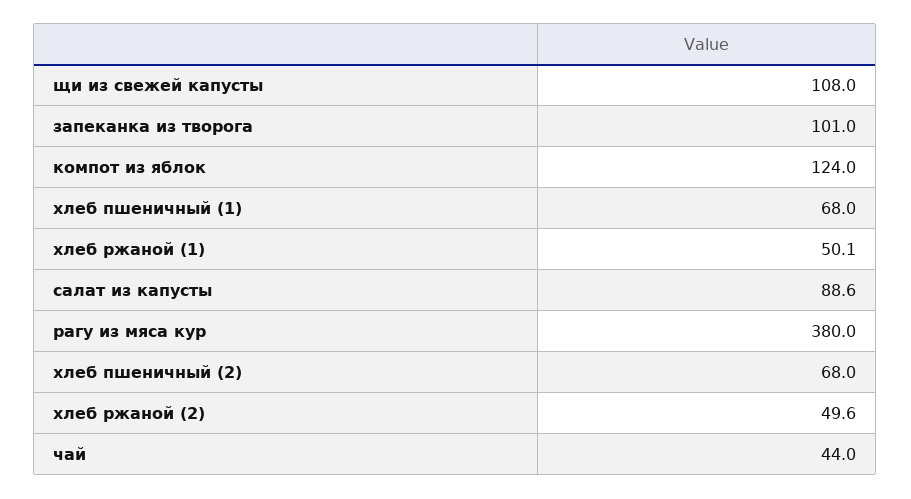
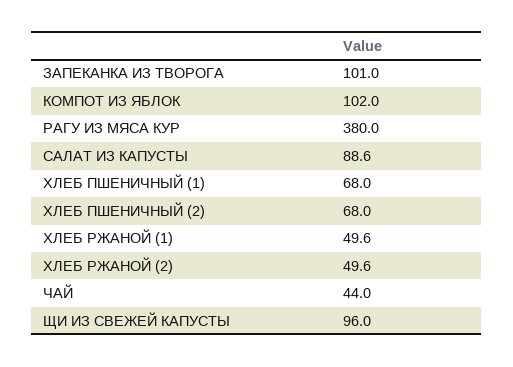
  {
-   "щи из свежей капусты": 108,
+   "щи из свежей капусты": 96,
    "запеканка из творога": 101,
-   "компот из яблок": 124,
+   "компот из яблок": 102,
    "хлеб пшеничный (1)": 68,
-   "хлеб ржаной (1)": 50.1,
+   "хлеб ржаной (1)": 49.6,
    "салат из капусты": 88.6,
    "рагу из мяса кур": 380,
    "хлеб пшеничный (2)": 68,
    "хлеб ржаной (2)": 49.6,
    "чай": 44
  }

